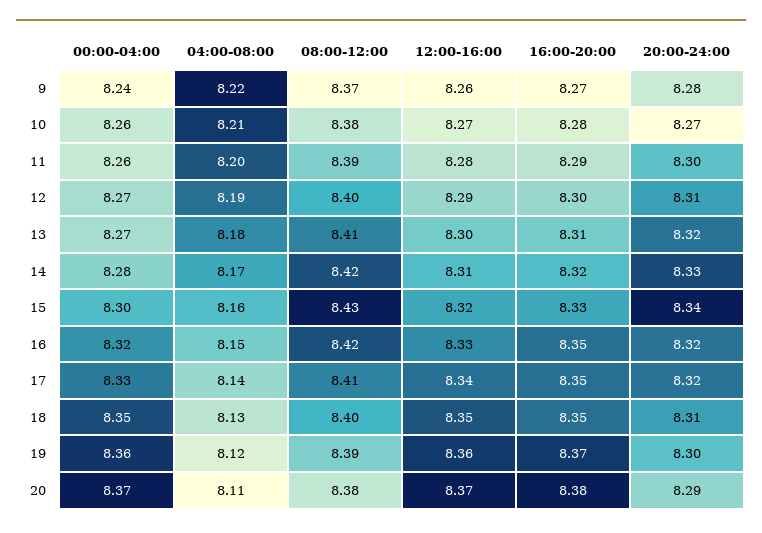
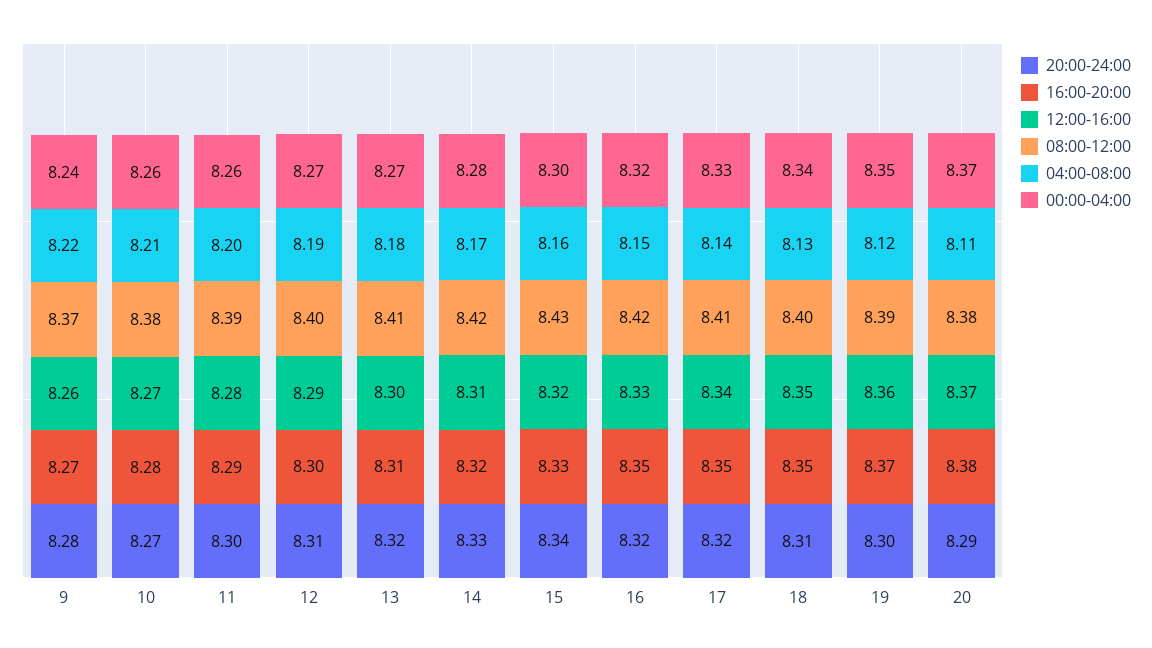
  {
    "00:00-04:00": {
      "9": 8.24,
      "10": 8.26,
      "11": 8.26,
      "12": 8.27,
      "13": 8.27,
      "14": 8.28,
      "15": 8.3,
      "16": 8.32,
      "17": 8.33,
-     "18": 8.35,
+     "18": 8.34,
-     "19": 8.36,
+     "19": 8.35,
      "20": 8.37
    },
    "04:00-08:00": {
      "9": 8.22,
      "10": 8.21,
      "11": 8.2,
      "12": 8.19,
      "13": 8.18,
      "14": 8.17,
      "15": 8.16,
      "16": 8.15,
      "17": 8.14,
      "18": 8.13,
      "19": 8.12,
      "20": 8.11
    },
    "08:00-12:00": {
      "9": 8.37,
      "10": 8.38,
      "11": 8.39,
      "12": 8.4,
      "13": 8.41,
      "14": 8.42,
      "15": 8.43,
      "16": 8.42,
      "17": 8.41,
      "18": 8.4,
      "19": 8.39,
      "20": 8.38
    },
    "12:00-16:00": {
      "9": 8.26,
      "10": 8.27,
      "11": 8.28,
      "12": 8.29,
      "13": 8.3,
      "14": 8.31,
      "15": 8.32,
      "16": 8.33,
      "17": 8.34,
      "18": 8.35,
      "19": 8.36,
      "20": 8.37
    },
    "16:00-20:00": {
      "9": 8.27,
      "10": 8.28,
      "11": 8.29,
      "12": 8.3,
      "13": 8.31,
      "14": 8.32,
      "15": 8.33,
      "16": 8.35,
      "17": 8.35,
      "18": 8.35,
      "19": 8.37,
      "20": 8.38
    },
    "20:00-24:00": {
      "9": 8.28,
      "10": 8.27,
      "11": 8.3,
      "12": 8.31,
      "13": 8.32,
      "14": 8.33,
      "15": 8.34,
      "16": 8.32,
      "17": 8.32,
      "18": 8.31,
      "19": 8.3,
      "20": 8.29
    }
  }

